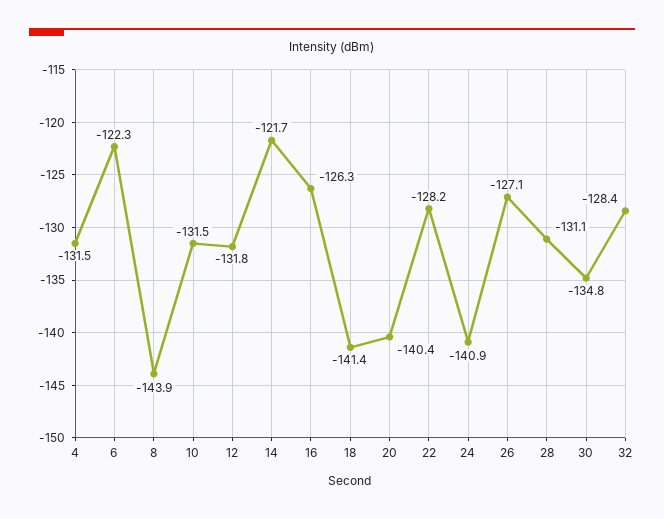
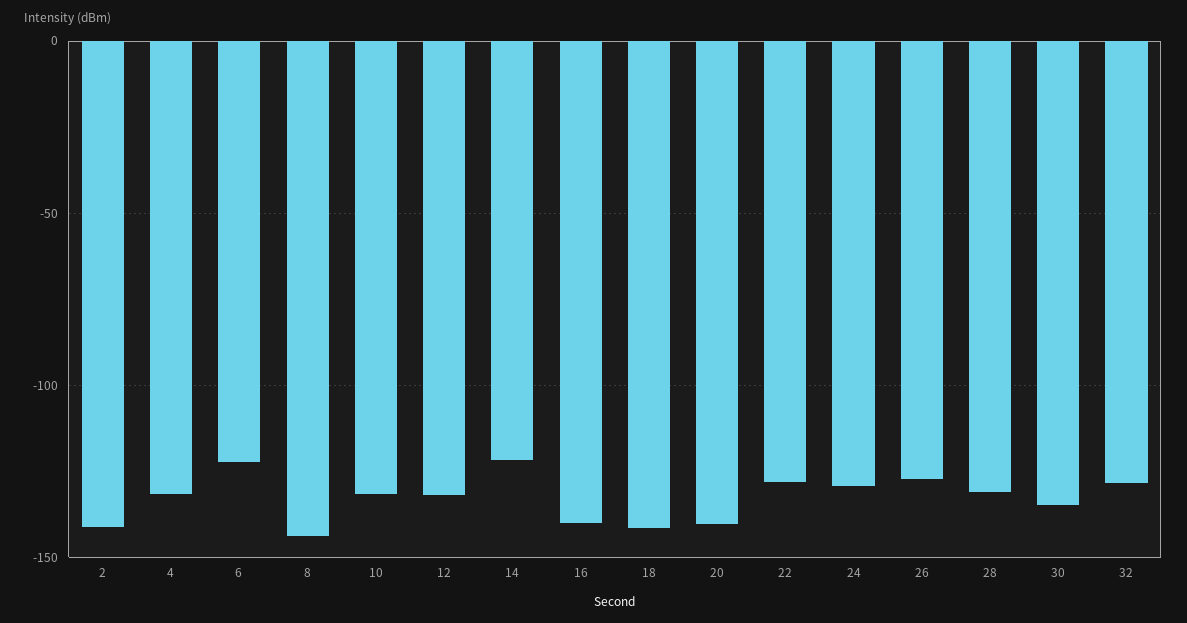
  {
    "4": -131.5,
    "6": -122.3,
    "8": -143.9,
    "10": -131.5,
    "12": -131.8,
    "14": -121.7,
-   "16": -126.3,
+   "16": -140,
    "18": -141.4,
    "20": -140.4,
    "22": -128.2,
-   "24": -140.9,
+   "24": -130,
    "26": -127.1,
    "28": -131.1,
    "30": -134.8,
-   "32": -128.4
+   "32": -128.4,
+   "2": -140
  }

